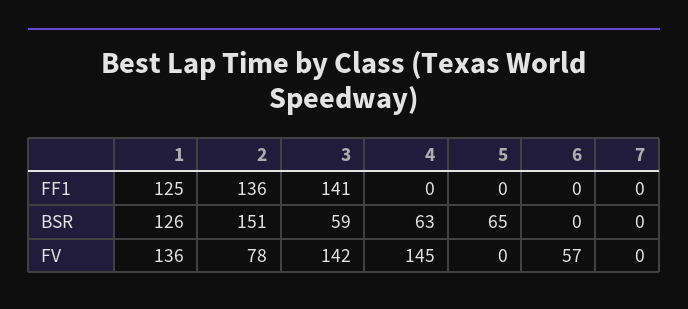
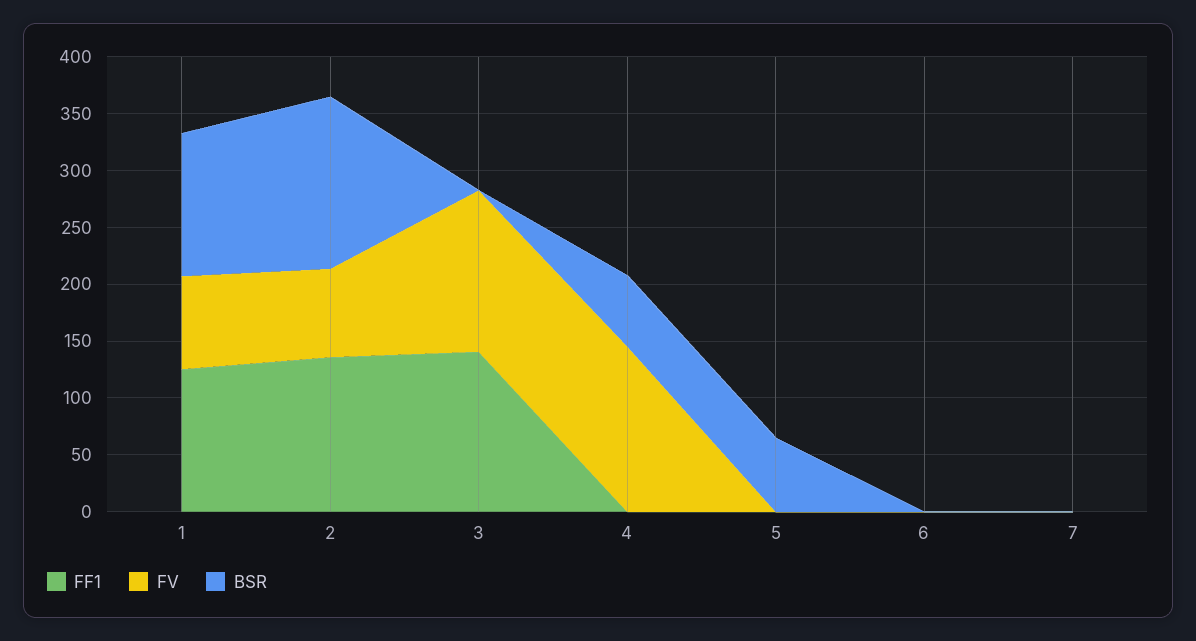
  {
    "FF1": {
      "1": 125,
      "2": 136,
      "3": 141,
      "4": 0,
      "5": 0,
      "6": 0,
      "7": 0
    },
    "BSR": {
      "1": 126,
      "2": 151,
-     "3": 59,
+     "3": 0,
      "4": 63,
      "5": 65,
      "6": 0,
      "7": 0
    },
    "FV": {
-     "1": 136,
+     "1": 80,
      "2": 78,
      "3": 142,
      "4": 145,
      "5": 0,
-     "6": 57,
+     "6": 0,
      "7": 0
    }
  }

